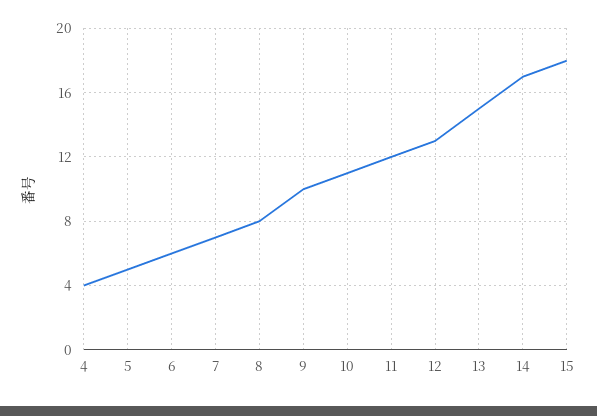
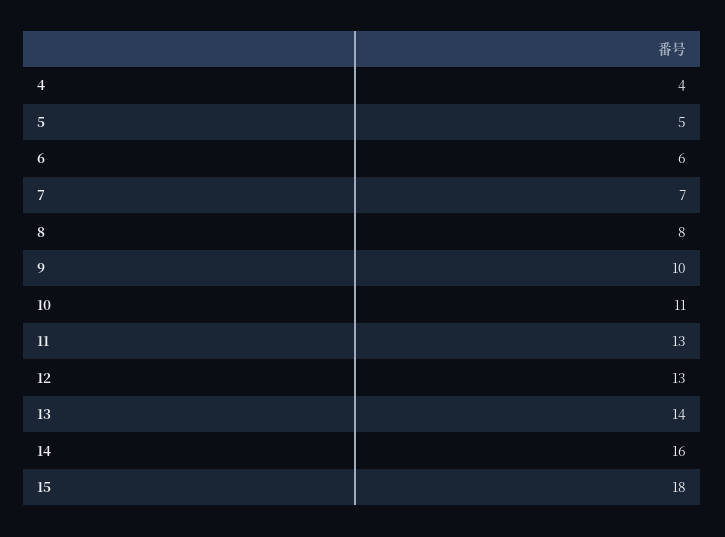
  {
    "4": 4,
    "5": 5,
    "6": 6,
    "7": 7,
    "8": 8,
    "9": 10,
    "10": 11,
-   "11": 12,
+   "11": 13,
    "12": 13,
-   "13": 15,
+   "13": 14,
-   "14": 17,
+   "14": 16,
    "15": 18
  }

